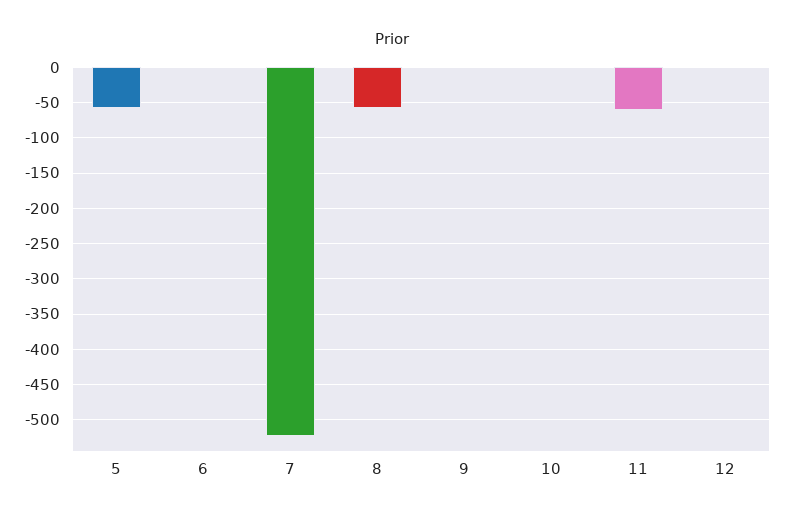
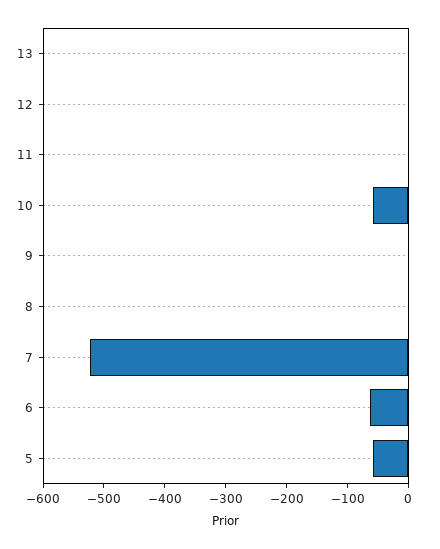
  {
    "5": -60,
-   "6": 0,
+   "6": -60,
    "7": -520,
-   "8": -60,
+   "8": 0,
    "9": 0,
-   "10": 0,
+   "10": -60,
-   "11": -60,
+   "11": 0,
-   "12": 0
+   "12": 0,
+   "13": 0
  }

